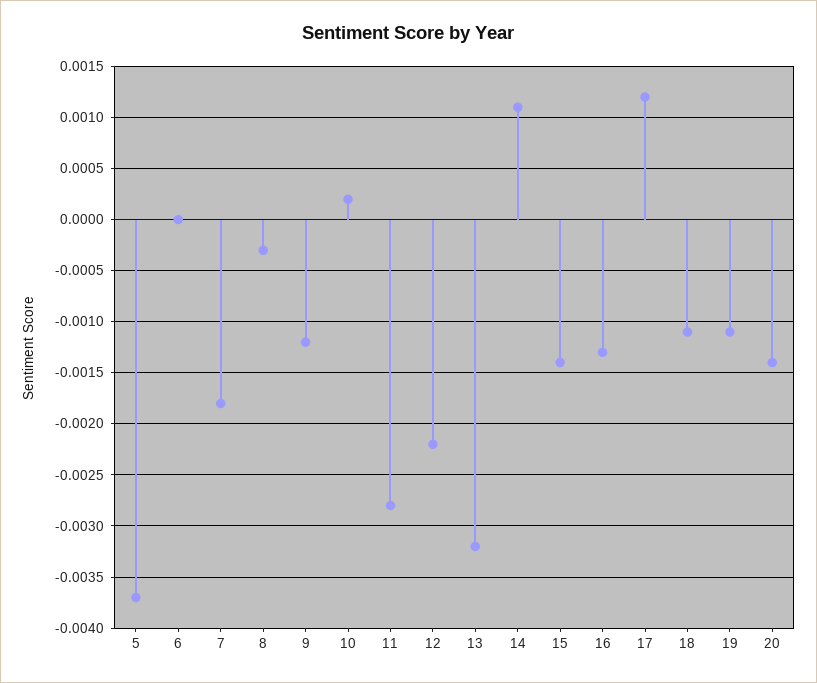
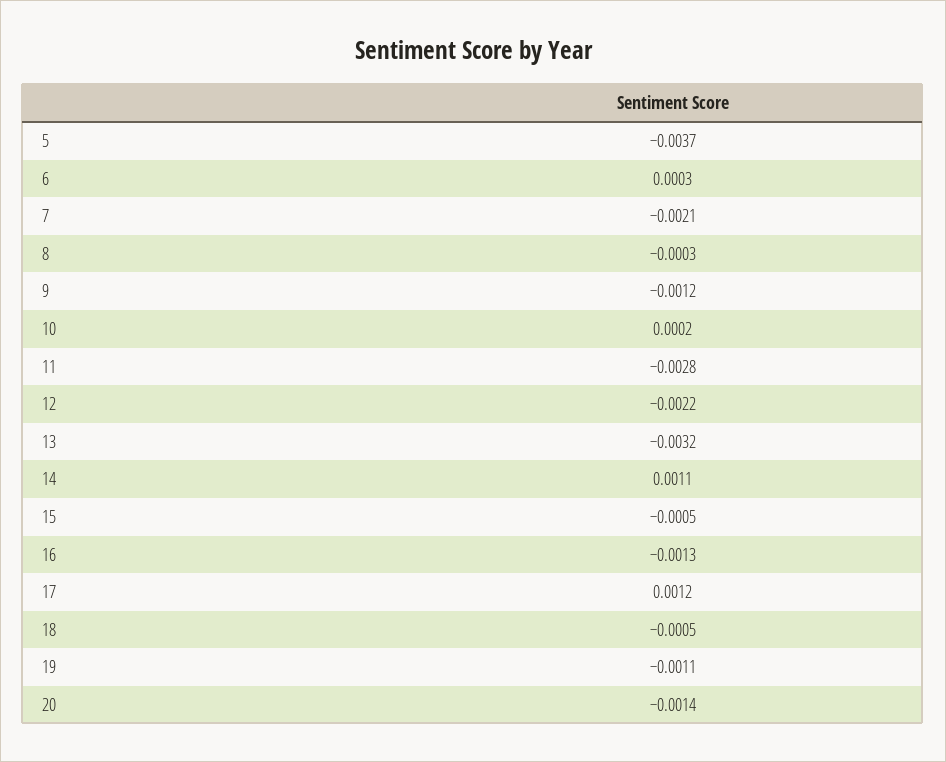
  {
    "5": -0.0037,
-   "6": 0,
+   "6": 0.0003,
-   "7": -0.0018,
+   "7": -0.0021,
    "8": -0.0003,
    "9": -0.0012,
    "10": 0.0002,
    "11": -0.0028,
    "12": -0.0022,
    "13": -0.0032,
    "14": 0.0011,
-   "15": -0.0014,
+   "15": -0.0005,
    "16": -0.0013,
    "17": 0.0012,
-   "18": -0.0011,
+   "18": -0.0005,
    "19": -0.0011,
    "20": -0.0014
  }

